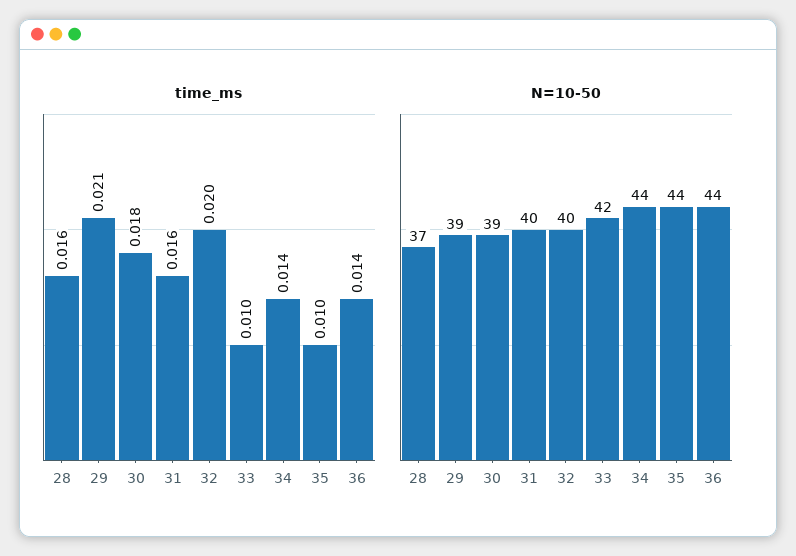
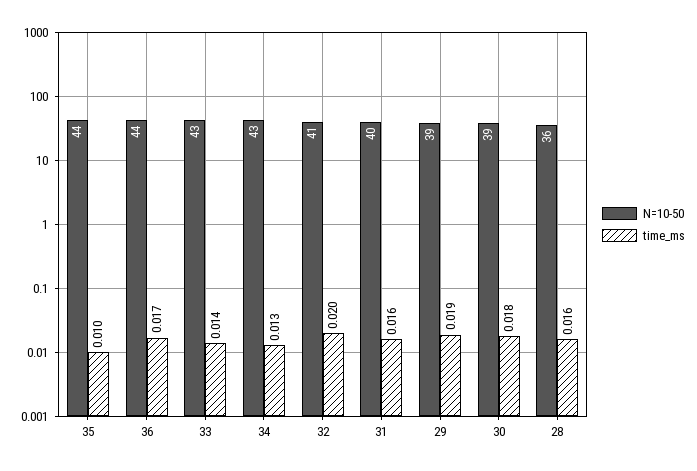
  {
    "time_ms": {
      "28": 0.016,
-     "29": 0.021,
+     "29": 0.019,
      "30": 0.018,
      "31": 0.016,
      "32": 0.02,
-     "33": 0.01,
+     "33": 0.014,
-     "34": 0.014,
+     "34": 0.013,
      "35": 0.01,
-     "36": 0.014
+     "36": 0.017
    },
    "N=10-50": {
-     "28": 37,
+     "28": 36,
      "29": 39,
      "30": 39,
      "31": 40,
-     "32": 40,
+     "32": 41,
-     "33": 42,
+     "33": 43,
-     "34": 44,
+     "34": 43,
      "35": 44,
      "36": 44
    }
  }

